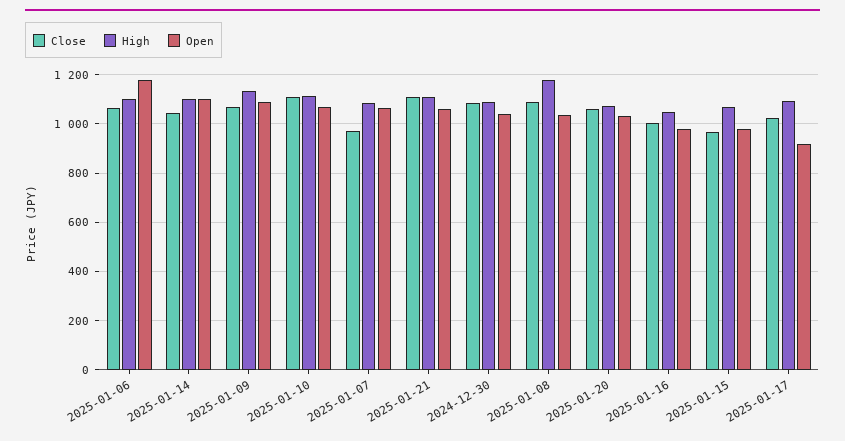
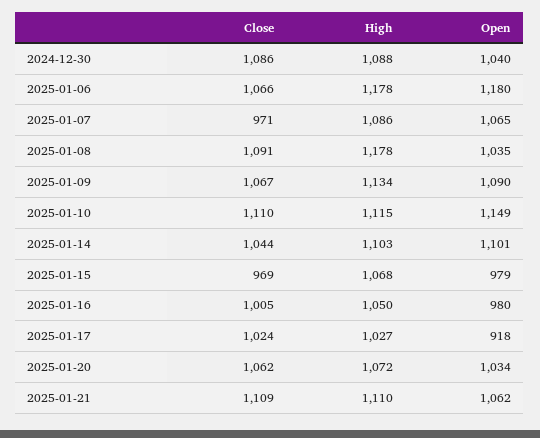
  {
    "Close": {
      "2025-01-06": 1066,
      "2025-01-14": 1044,
      "2025-01-09": 1067,
      "2025-01-10": 1110,
      "2025-01-07": 971,
      "2025-01-21": 1109,
      "2024-12-30": 1086,
      "2025-01-08": 1091,
      "2025-01-20": 1062,
      "2025-01-16": 1005,
      "2025-01-15": 969,
      "2025-01-17": 1024
    },
    "High": {
-     "2025-01-06": 1100,
+     "2025-01-06": 1178,
      "2025-01-14": 1103,
      "2025-01-09": 1134,
      "2025-01-10": 1115,
      "2025-01-07": 1086,
      "2025-01-21": 1110,
      "2024-12-30": 1088,
      "2025-01-08": 1178,
      "2025-01-20": 1072,
      "2025-01-16": 1050,
      "2025-01-15": 1068,
-     "2025-01-17": 1100
+     "2025-01-17": 1027
    },
    "Open": {
      "2025-01-06": 1180,
      "2025-01-14": 1101,
      "2025-01-09": 1090,
-     "2025-01-10": 1075,
+     "2025-01-10": 1149,
      "2025-01-07": 1065,
      "2025-01-21": 1062,
      "2024-12-30": 1040,
      "2025-01-08": 1035,
      "2025-01-20": 1034,
      "2025-01-16": 980,
      "2025-01-15": 979,
      "2025-01-17": 918
    }
  }

